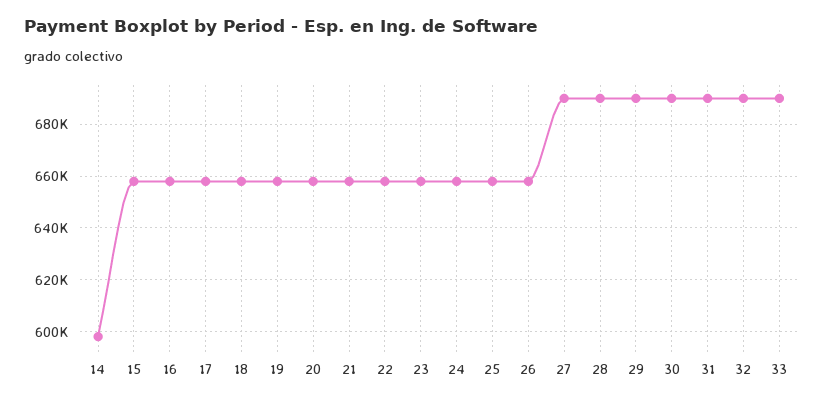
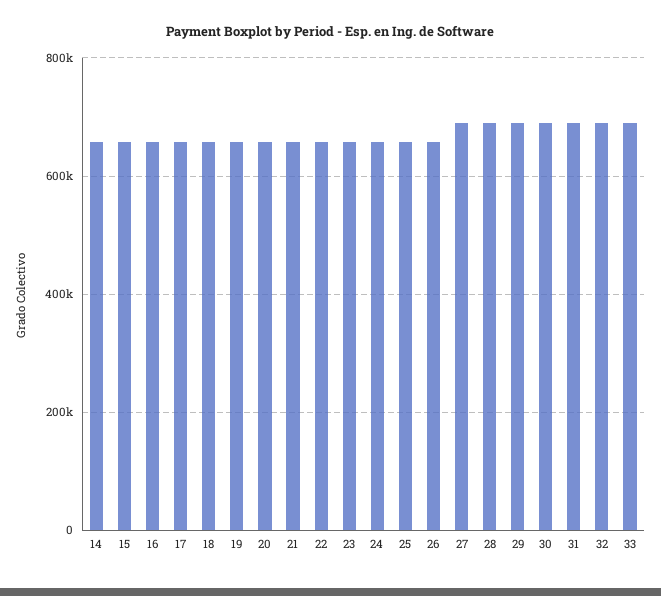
  {
-   "14": 597500,
+   "14": 660000,
    "15": 657500,
    "16": 657500,
    "17": 657500,
    "18": 657500,
    "19": 657500,
    "20": 657500,
    "21": 657500,
    "22": 657500,
    "23": 657500,
    "24": 657500,
    "25": 657500,
    "26": 657500,
    "27": 690000,
    "28": 690000,
    "29": 690000,
    "30": 690000,
    "31": 690000,
    "32": 690000,
    "33": 690000
  }

